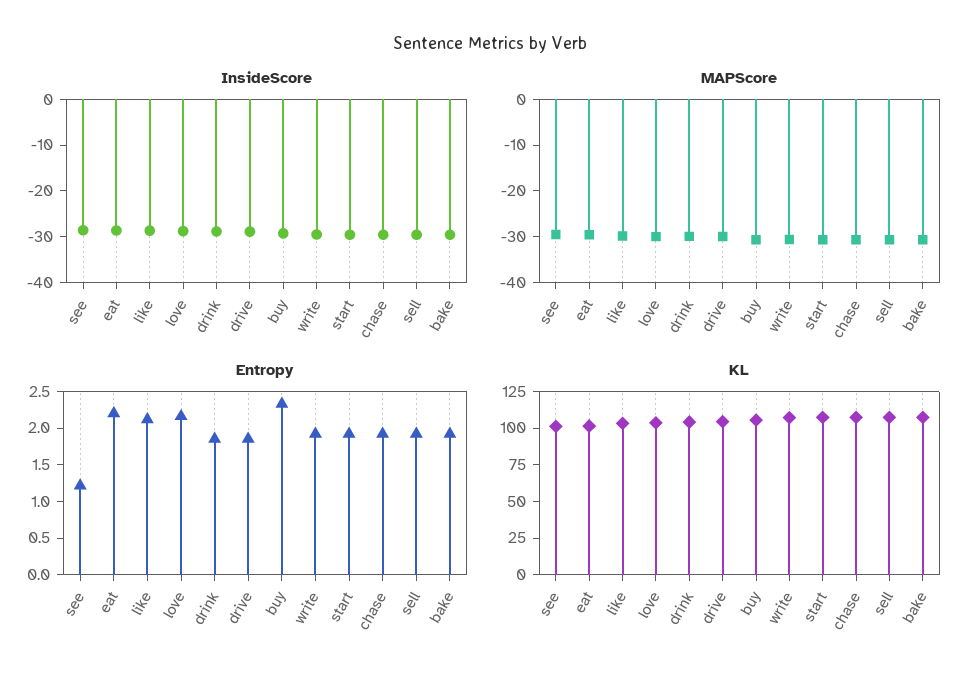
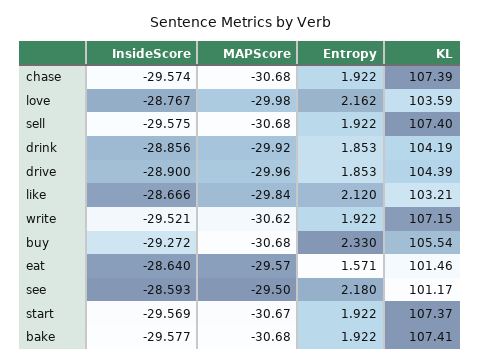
  {
    "InsideScore": {
      "see": -28.593,
      "eat": -28.64,
      "like": -28.666,
      "love": -28.767,
      "drink": -28.856,
      "drive": -28.9,
      "buy": -29.272,
      "write": -29.521,
      "start": -29.569,
      "chase": -29.574,
      "sell": -29.575,
      "bake": -29.577
    },
    "MAPScore": {
      "see": -29.5,
      "eat": -29.57,
      "like": -29.84,
      "love": -29.98,
      "drink": -29.92,
      "drive": -29.96,
      "buy": -30.68,
      "write": -30.62,
      "start": -30.67,
      "chase": -30.68,
      "sell": -30.68,
      "bake": -30.68
    },
    "Entropy": {
-     "see": 1.25,
+     "see": 2.18,
-     "eat": 2.25,
+     "eat": 1.571,
      "like": 2.12,
      "love": 2.162,
      "drink": 1.853,
      "drive": 1.853,
      "buy": 2.33,
      "write": 1.922,
      "start": 1.922,
      "chase": 1.922,
      "sell": 1.922,
      "bake": 1.922
    },
    "KL": {
      "see": 101.17,
      "eat": 101.46,
      "like": 103.21,
      "love": 103.59,
      "drink": 104.19,
      "drive": 104.39,
      "buy": 105.54,
      "write": 107.15,
      "start": 107.37,
      "chase": 107.39,
      "sell": 107.4,
      "bake": 107.41
    }
  }

